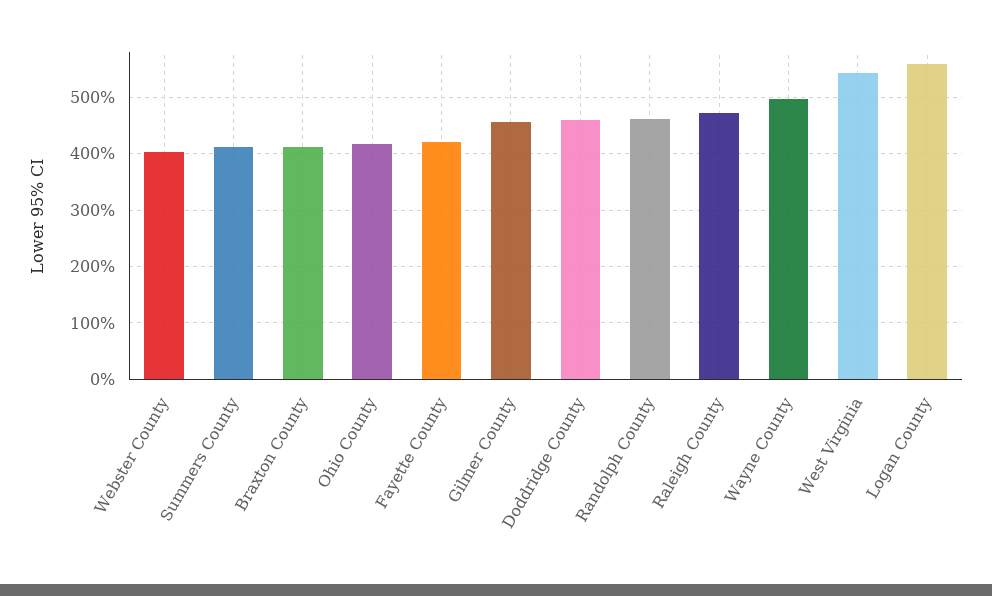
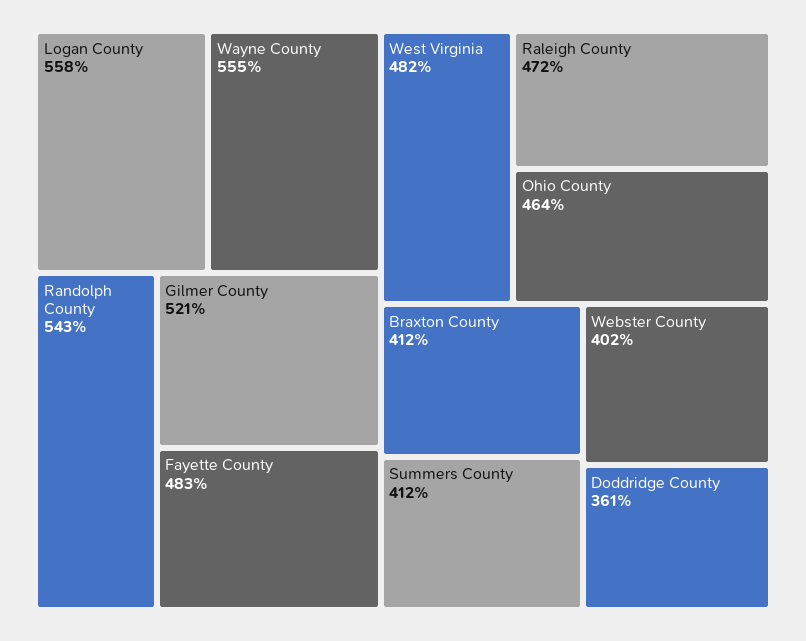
  {
    "Webster County": 402,
    "Summers County": 412,
    "Braxton County": 412,
-   "Ohio County": 420,
+   "Ohio County": 464,
-   "Fayette County": 420,
+   "Fayette County": 483,
-   "Gilmer County": 460,
+   "Gilmer County": 521,
-   "Doddridge County": 460,
+   "Doddridge County": 361,
-   "Randolph County": 460,
+   "Randolph County": 543,
    "Raleigh County": 472,
-   "Wayne County": 500,
+   "Wayne County": 555,
-   "West Virginia": 540,
+   "West Virginia": 482,
    "Logan County": 558
  }

